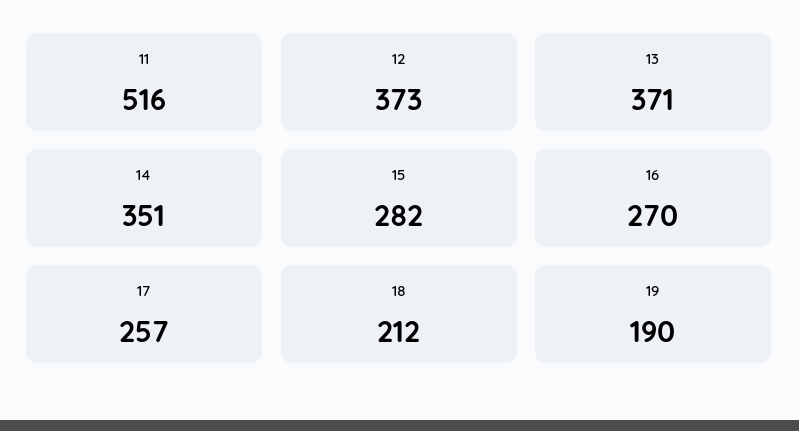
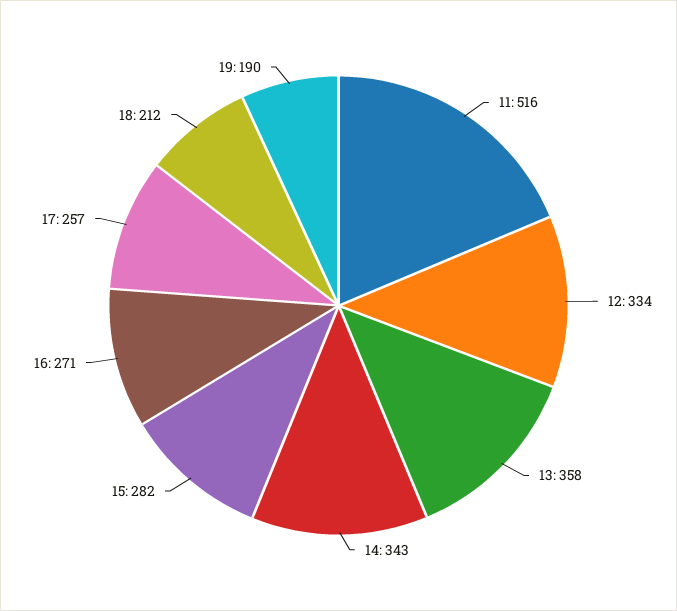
  {
    "11": 516,
-   "12": 373,
+   "12": 334,
-   "13": 371,
+   "13": 358,
-   "14": 351,
+   "14": 343,
    "15": 282,
-   "16": 270,
+   "16": 271,
    "17": 257,
    "18": 212,
    "19": 190
  }

